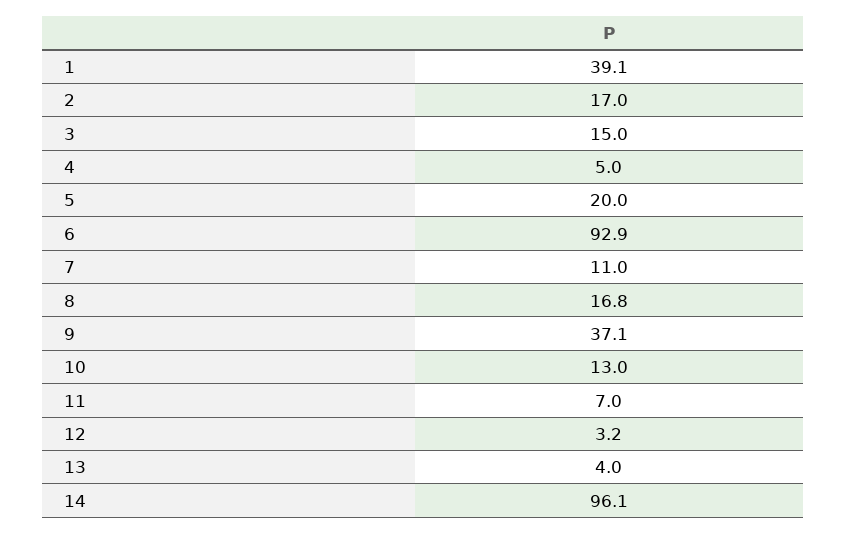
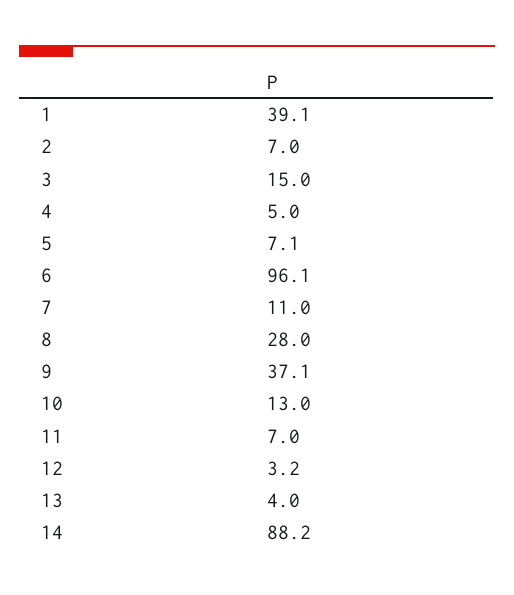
  {
    "1": 39.1,
-   "2": 17,
+   "2": 7,
    "3": 15,
    "4": 5,
-   "5": 20,
+   "5": 7.1,
-   "6": 92.9,
+   "6": 96.1,
    "7": 11,
-   "8": 16.8,
+   "8": 28,
    "9": 37.1,
    "10": 13,
    "11": 7,
    "12": 3.2,
    "13": 4,
-   "14": 96.1
+   "14": 88.2
  }

